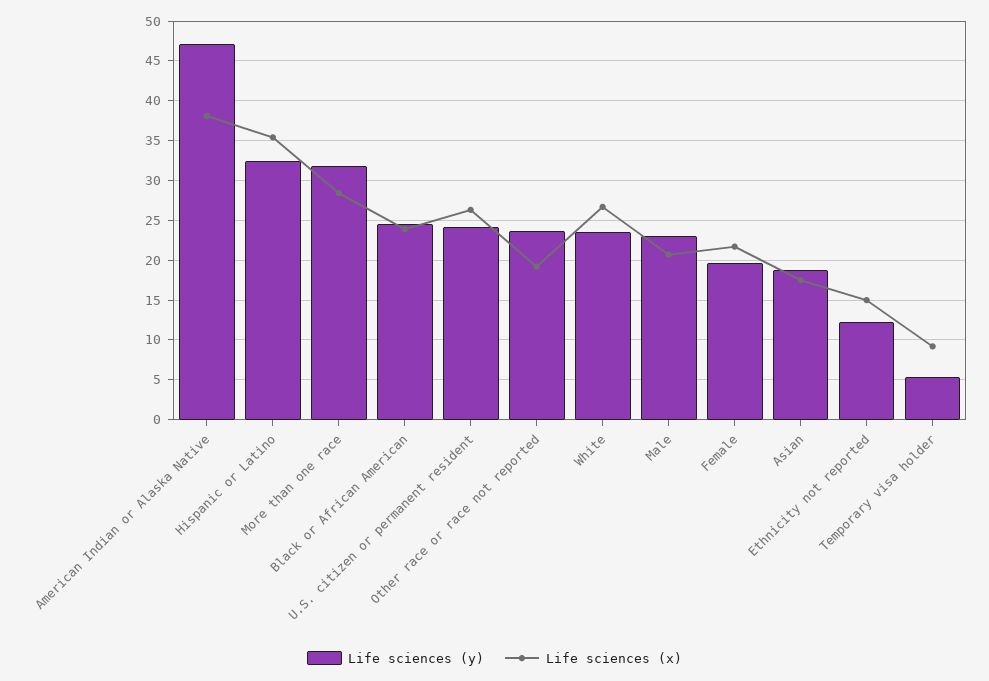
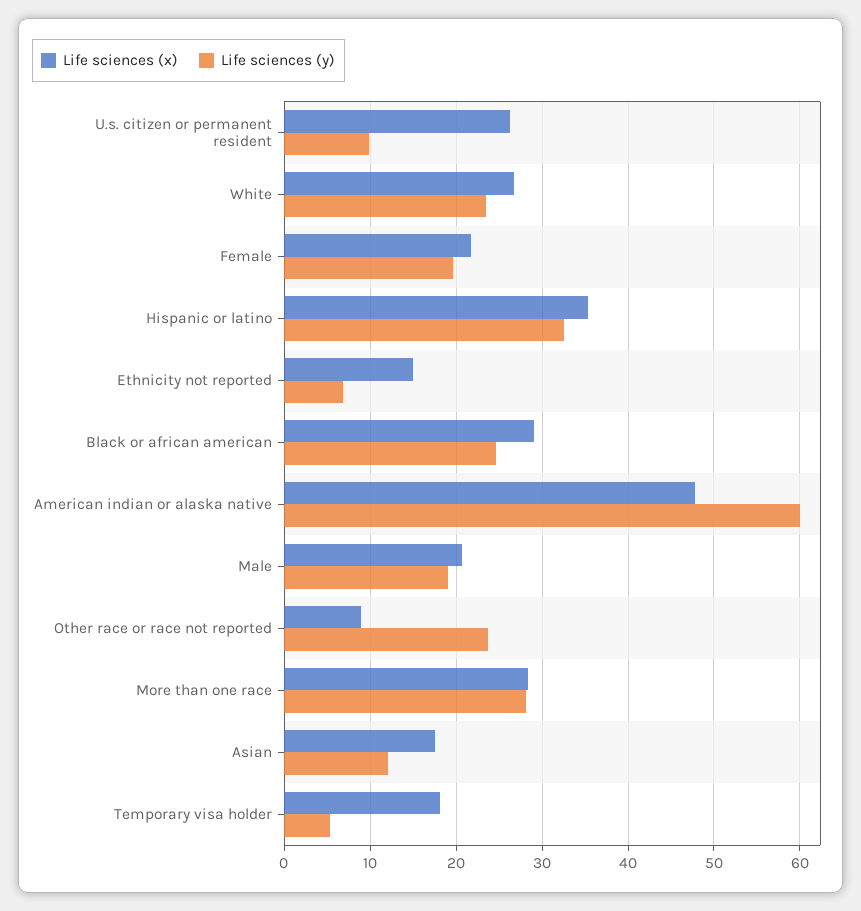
  {
    "Life sciences (y)": {
-     "American Indian or Alaska Native": 47,
+     "American Indian or Alaska Native": 60,
      "Hispanic or Latino": 33,
-     "More than one race": 32,
+     "More than one race": 28,
      "Black or African American": 25,
-     "U.S. citizen or permanent resident": 24,
+     "U.S. citizen or permanent resident": 10,
      "Other race or race not reported": 24,
      "White": 24,
-     "Male": 23,
+     "Male": 19,
      "Female": 20,
-     "Asian": 19,
+     "Asian": 12,
-     "Ethnicity not reported": 12,
+     "Ethnicity not reported": 7,
      "Temporary visa holder": 5
    },
    "Life sciences (x)": {
-     "American Indian or Alaska Native": 38,
+     "American Indian or Alaska Native": 48,
      "Hispanic or Latino": 35,
      "More than one race": 28,
-     "Black or African American": 24,
+     "Black or African American": 29,
      "U.S. citizen or permanent resident": 26,
-     "Other race or race not reported": 19,
+     "Other race or race not reported": 9,
      "White": 27,
      "Male": 21,
      "Female": 22,
      "Asian": 18,
      "Ethnicity not reported": 15,
-     "Temporary visa holder": 9
+     "Temporary visa holder": 18
    }
  }

